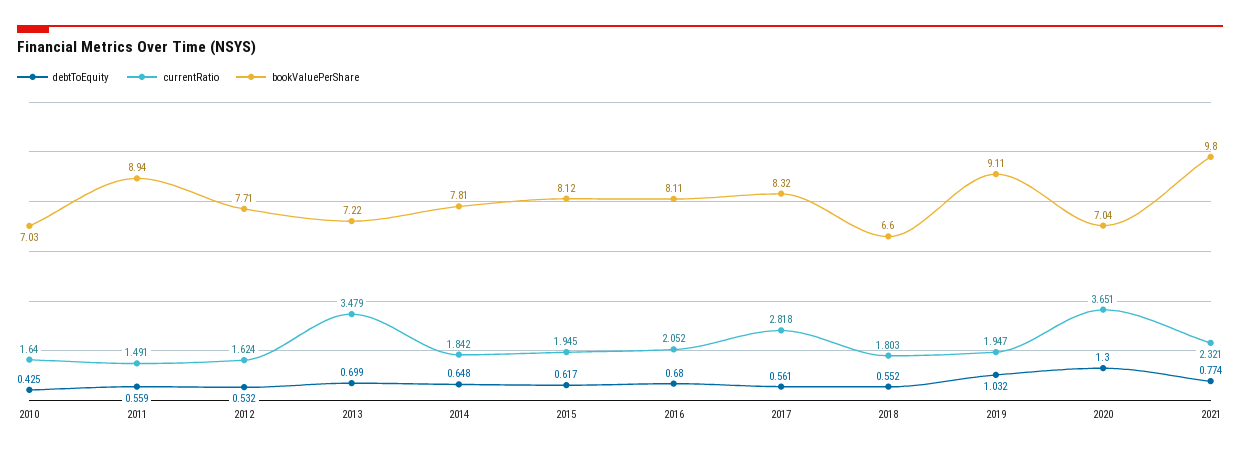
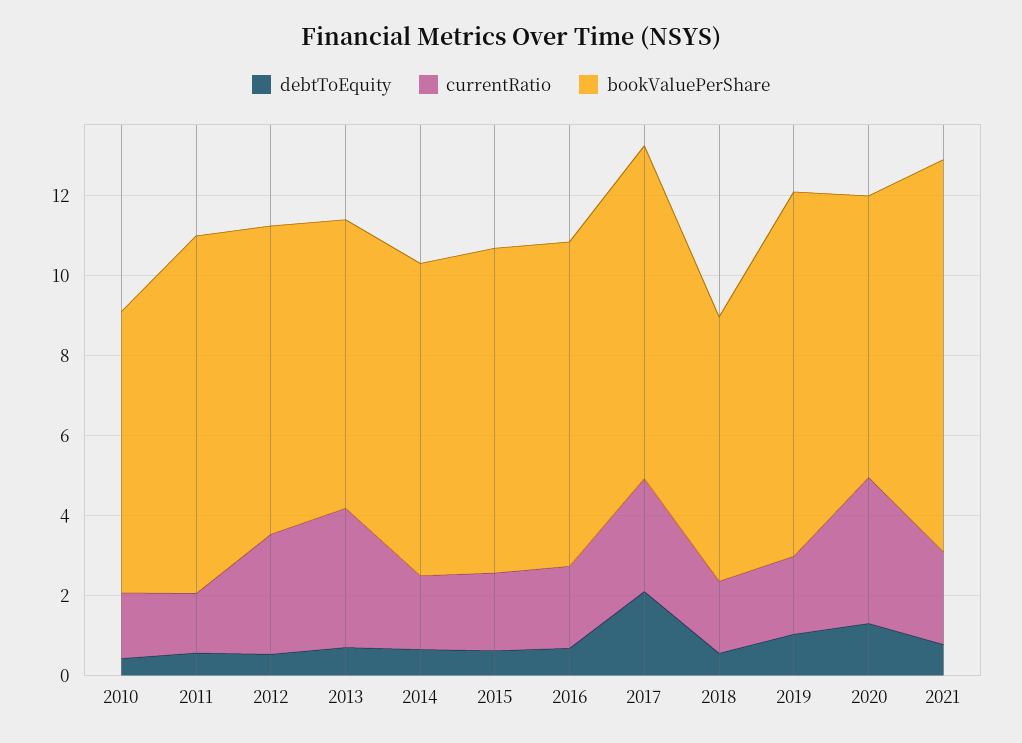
  {
    "debtToEquity": {
      "2010": 0.425,
      "2011": 0.559,
      "2012": 0.532,
      "2013": 0.699,
      "2014": 0.648,
      "2015": 0.617,
      "2016": 0.68,
-     "2017": 0.561,
+     "2017": 2,
      "2018": 0.552,
      "2019": 1.032,
      "2020": 1.3,
      "2021": 0.774
    },
    "currentRatio": {
      "2010": 1.64,
      "2011": 1.491,
-     "2012": 1.624,
+     "2012": 3,
      "2013": 3.479,
      "2014": 1.842,
      "2015": 1.945,
      "2016": 2.052,
      "2017": 2.818,
      "2018": 1.803,
      "2019": 1.947,
      "2020": 3.651,
      "2021": 2.321
    },
    "bookValuePerShare": {
      "2010": 7.03,
      "2011": 8.94,
      "2012": 7.71,
      "2013": 7.22,
      "2014": 7.81,
      "2015": 8.12,
      "2016": 8.11,
      "2017": 8.32,
      "2018": 6.6,
      "2019": 9.11,
      "2020": 7.04,
      "2021": 9.8
    }
  }

